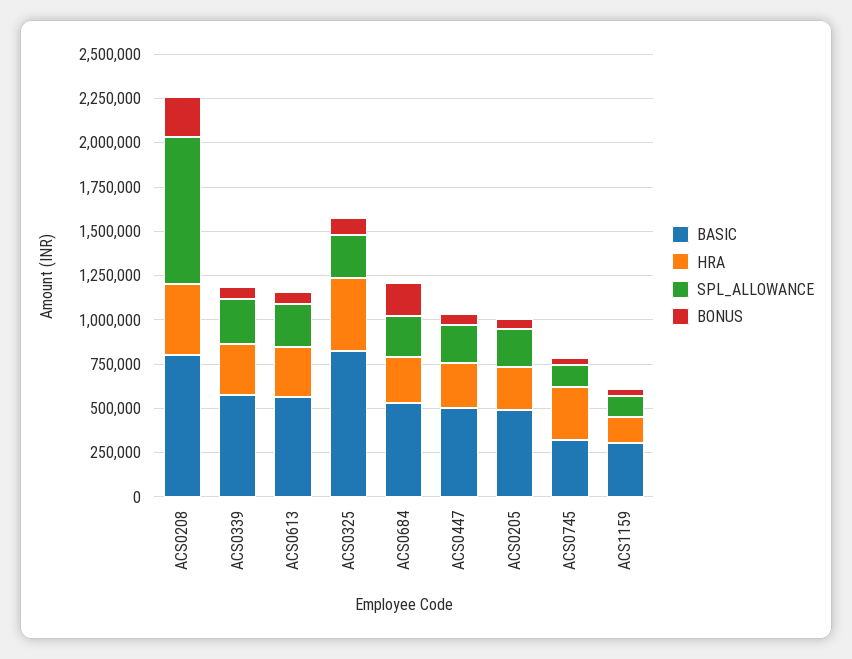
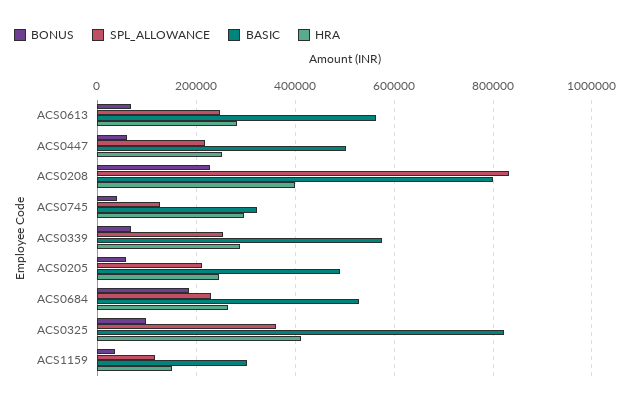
  {
    "BASIC": {
      "ACS0208": 800000,
      "ACS0339": 580000,
      "ACS0613": 560000,
      "ACS0325": 820000,
      "ACS0684": 520000,
      "ACS0447": 500000,
      "ACS0205": 500000,
      "ACS0745": 320000,
      "ACS1159": 300000
    },
    "HRA": {
      "ACS0208": 400000,
      "ACS0339": 280000,
      "ACS0613": 280000,
      "ACS0325": 420000,
      "ACS0684": 260000,
      "ACS0447": 260000,
      "ACS0205": 240000,
      "ACS0745": 300000,
      "ACS1159": 160000
    },
    "SPL_ALLOWANCE": {
      "ACS0208": 840000,
      "ACS0339": 260000,
      "ACS0613": 240000,
-     "ACS0325": 250000,
+     "ACS0325": 360000,
      "ACS0684": 220000,
      "ACS0447": 220000,
      "ACS0205": 220000,
      "ACS0745": 120000,
      "ACS1159": 120000
    },
    "BONUS": {
      "ACS0208": 220000,
      "ACS0339": 60000,
      "ACS0613": 60000,
      "ACS0325": 100000,
      "ACS0684": 180000,
      "ACS0447": 60000,
      "ACS0205": 60000,
      "ACS0745": 40000,
      "ACS1159": 40000
    }
  }

